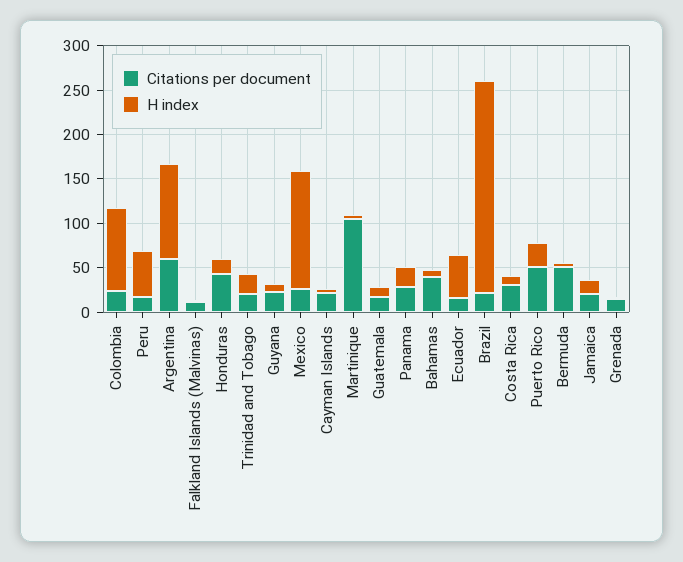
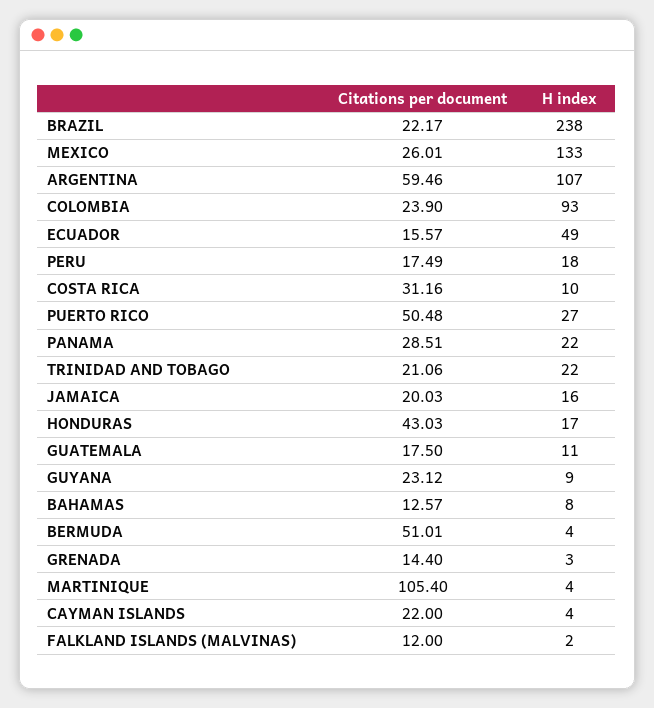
  {
    "Citations per document": {
      "Colombia": 23.9,
      "Peru": 17.49,
      "Argentina": 59.46,
      "Falkland Islands (Malvinas)": 12,
      "Honduras": 43.03,
      "Trinidad and Tobago": 21.06,
      "Guyana": 23.12,
      "Mexico": 26.01,
      "Cayman Islands": 22,
      "Martinique": 105.4,
      "Guatemala": 17.5,
      "Panama": 28.51,
-     "Bahamas": 40,
+     "Bahamas": 12.57,
      "Ecuador": 15.57,
      "Brazil": 22.17,
      "Costa Rica": 31.16,
      "Puerto Rico": 50.48,
      "Bermuda": 51.01,
      "Jamaica": 20.03,
      "Grenada": 14.4
    },
    "H index": {
      "Colombia": 93,
-     "Peru": 50,
+     "Peru": 18,
      "Argentina": 107,
      "Falkland Islands (Malvinas)": 2,
      "Honduras": 17,
      "Trinidad and Tobago": 22,
      "Guyana": 9,
      "Mexico": 133,
      "Cayman Islands": 4,
      "Martinique": 4,
      "Guatemala": 11,
      "Panama": 22,
      "Bahamas": 8,
      "Ecuador": 49,
      "Brazil": 238,
      "Costa Rica": 10,
      "Puerto Rico": 27,
      "Bermuda": 4,
      "Jamaica": 16,
      "Grenada": 3
    }
  }

